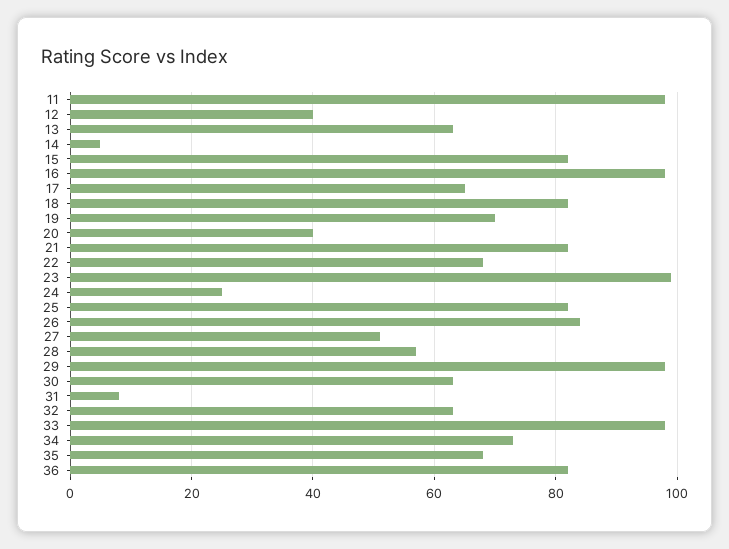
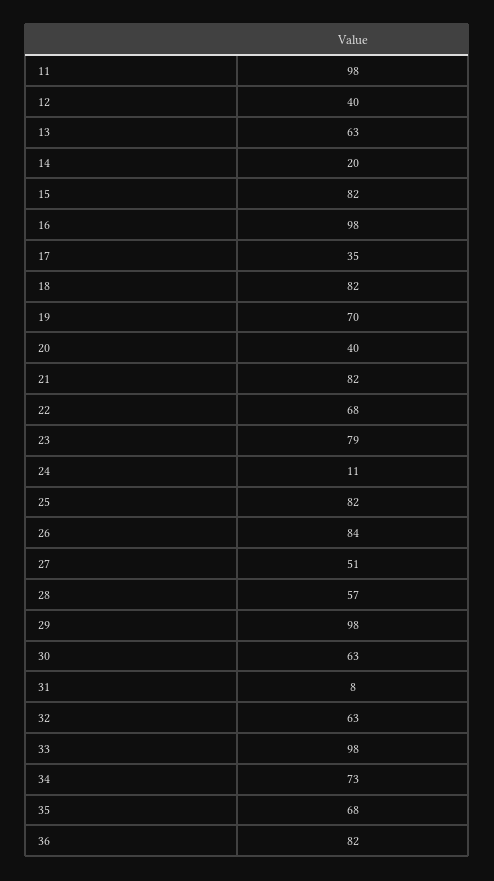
  {
    "11": 98,
    "12": 40,
    "13": 63,
-   "14": 5,
+   "14": 20,
    "15": 82,
    "16": 98,
-   "17": 65,
+   "17": 35,
    "18": 82,
    "19": 70,
    "20": 40,
    "21": 82,
    "22": 68,
-   "23": 100,
+   "23": 79,
-   "24": 25,
+   "24": 11,
    "25": 82,
    "26": 84,
    "27": 51,
    "28": 57,
    "29": 98,
    "30": 63,
    "31": 8,
    "32": 63,
    "33": 98,
    "34": 73,
    "35": 68,
    "36": 82
  }

